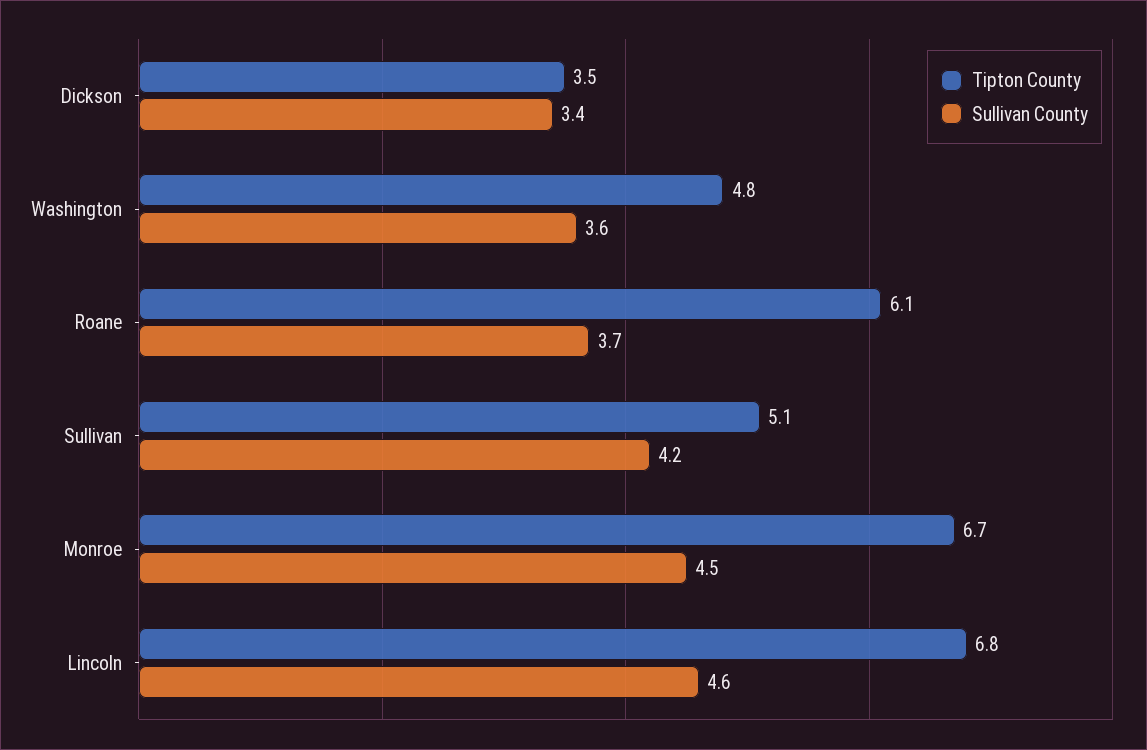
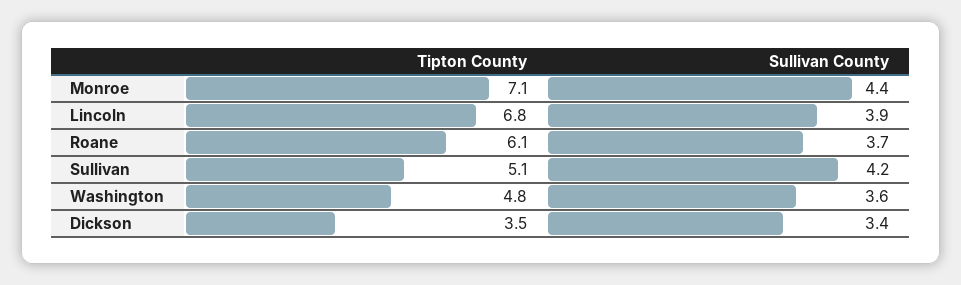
  {
    "Tipton County": {
      "Dickson": 3.5,
      "Washington": 4.8,
      "Roane": 6.1,
      "Sullivan": 5.1,
-     "Monroe": 6.7,
+     "Monroe": 7.1,
      "Lincoln": 6.8
    },
    "Sullivan County": {
      "Dickson": 3.4,
      "Washington": 3.6,
      "Roane": 3.7,
      "Sullivan": 4.2,
-     "Monroe": 4.5,
+     "Monroe": 4.4,
-     "Lincoln": 4.6
+     "Lincoln": 3.9
    }
  }

